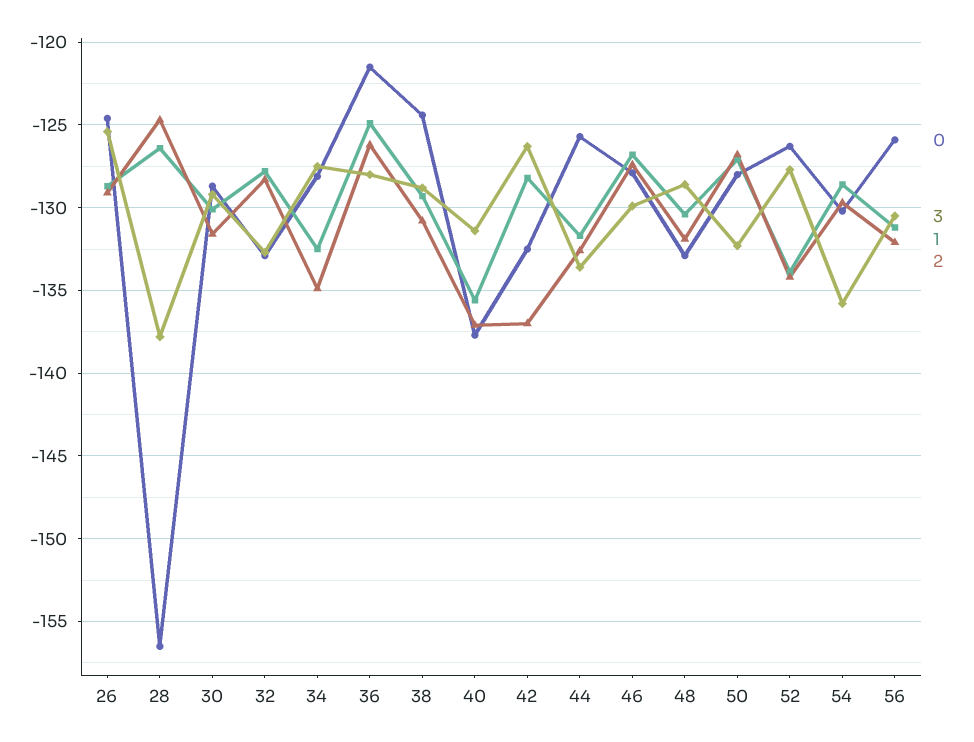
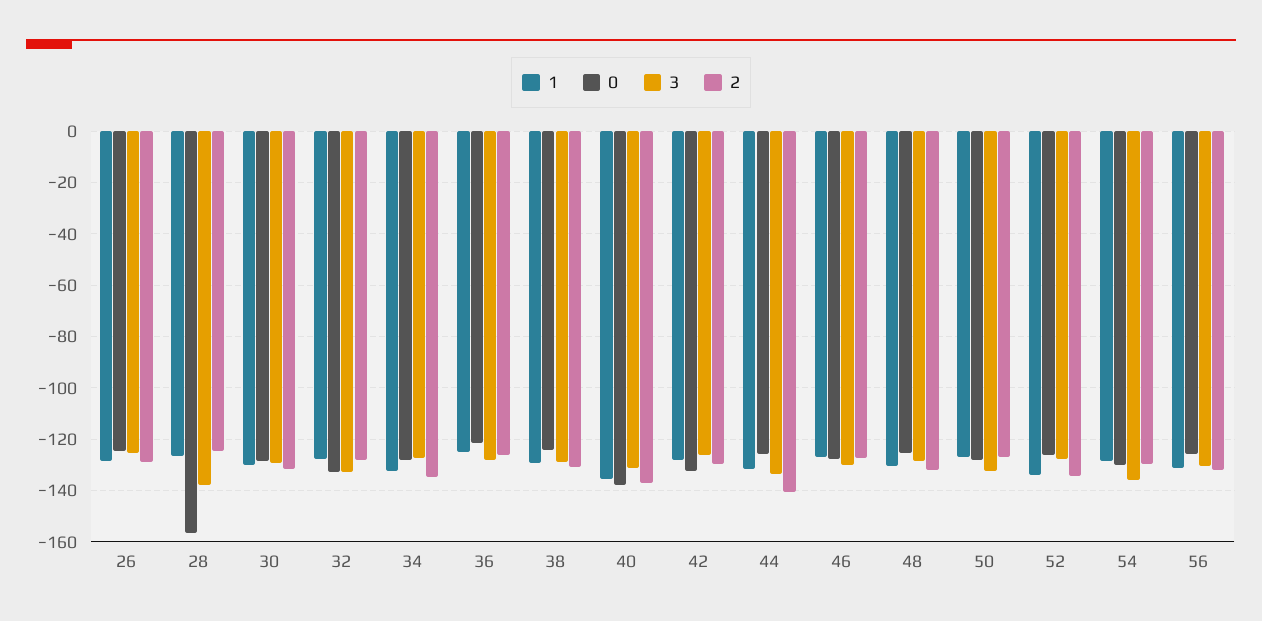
  {
    "0": {
      "26": -124.5,
      "28": -156.5,
      "30": -128.5,
      "32": -133,
      "34": -128,
      "36": -121.5,
      "38": -124.5,
      "40": -137.5,
      "42": -132.5,
      "44": -125.5,
      "46": -128,
-     "48": -133,
+     "48": -125,
      "50": -128,
      "52": -126.5,
      "54": -130,
      "56": -126
    },
    "3": {
      "26": -125.5,
      "28": -138,
      "30": -129,
      "32": -132.5,
      "34": -127.5,
      "36": -128,
      "38": -129,
      "40": -131.5,
      "42": -126.5,
      "44": -133.5,
      "46": -130,
      "48": -128.5,
      "50": -132.5,
      "52": -127.5,
      "54": -136,
      "56": -130.5
    },
    "1": {
      "26": -128.5,
      "28": -126.5,
      "30": -130,
      "32": -128,
      "34": -132.5,
      "36": -125,
      "38": -129.5,
      "40": -135.5,
      "42": -128,
      "44": -131.5,
      "46": -127,
      "48": -130.5,
      "50": -127,
      "52": -134,
      "54": -128.5,
      "56": -131
    },
    "2": {
      "26": -129,
      "28": -124.5,
      "30": -131.5,
      "32": -128.5,
      "34": -135,
      "36": -126,
      "38": -131,
      "40": -137,
-     "42": -137,
+     "42": -130,
-     "44": -132.5,
+     "44": -140,
      "46": -127.5,
      "48": -132,
      "50": -127,
      "52": -134,
      "54": -129.5,
      "56": -132
    }
  }

